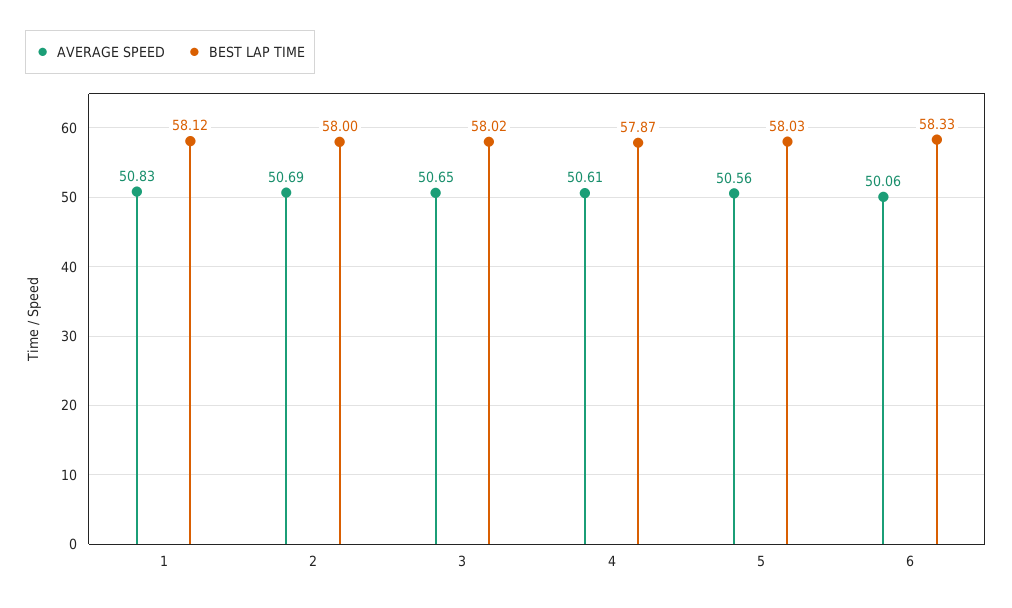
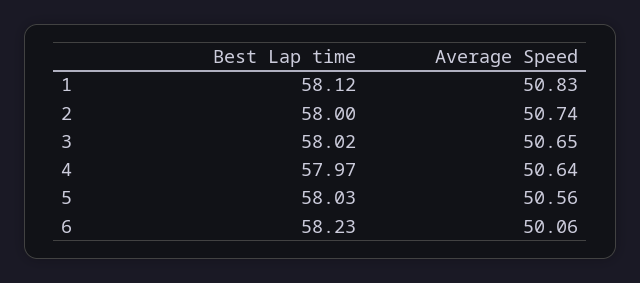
  {
    "AVERAGE SPEED": {
      "1": 50.83,
-     "2": 50.69,
+     "2": 50.74,
      "3": 50.65,
-     "4": 50.61,
+     "4": 50.64,
      "5": 50.56,
      "6": 50.06
    },
    "BEST LAP TIME": {
      "1": 58.12,
      "2": 58,
      "3": 58.02,
-     "4": 57.87,
+     "4": 57.97,
      "5": 58.03,
-     "6": 58.33
+     "6": 58.23
    }
  }

